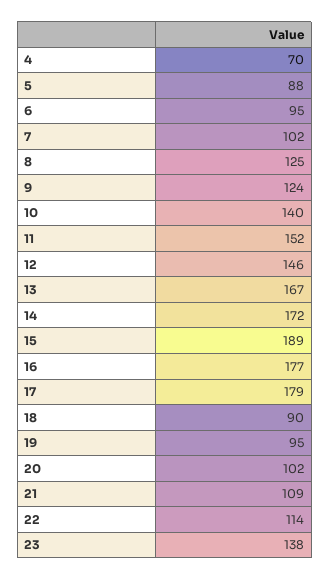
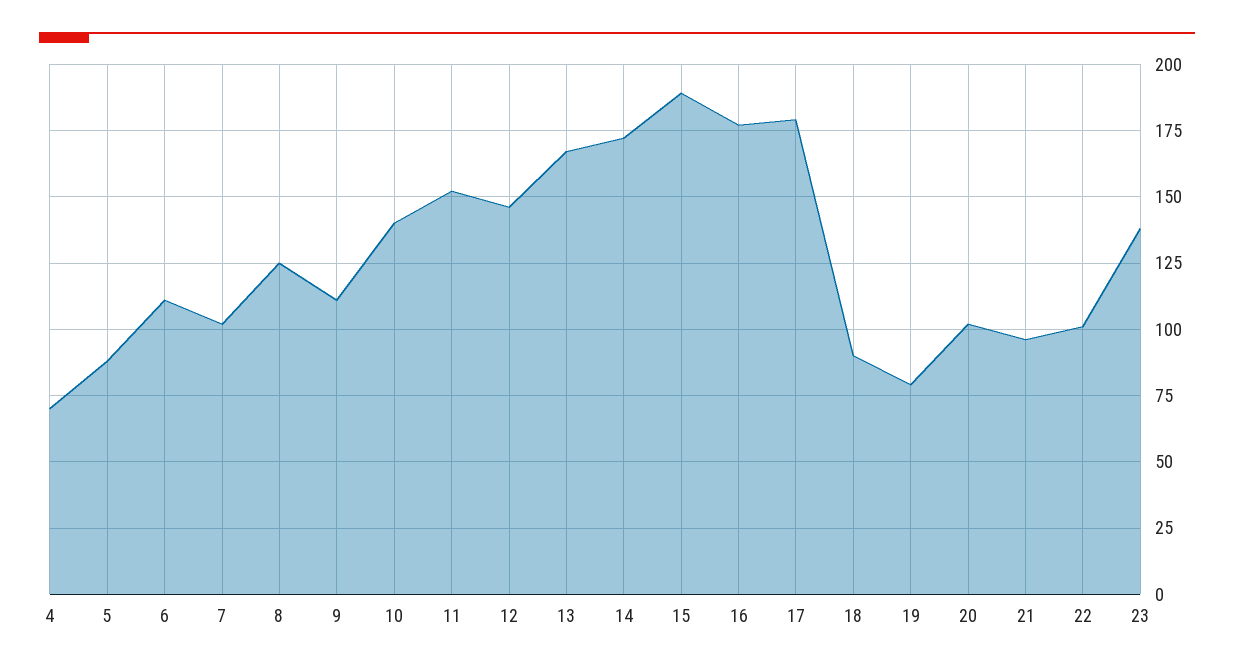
  {
    "4": 70,
    "5": 88,
-   "6": 95,
+   "6": 110,
    "7": 102,
    "8": 125,
-   "9": 124,
+   "9": 110,
    "10": 140,
    "11": 152,
    "12": 146,
    "13": 167,
    "14": 172,
    "15": 189,
    "16": 177,
    "17": 179,
    "18": 90,
-   "19": 95,
+   "19": 80,
    "20": 102,
-   "21": 109,
+   "21": 95,
-   "22": 114,
+   "22": 100,
    "23": 138
  }

